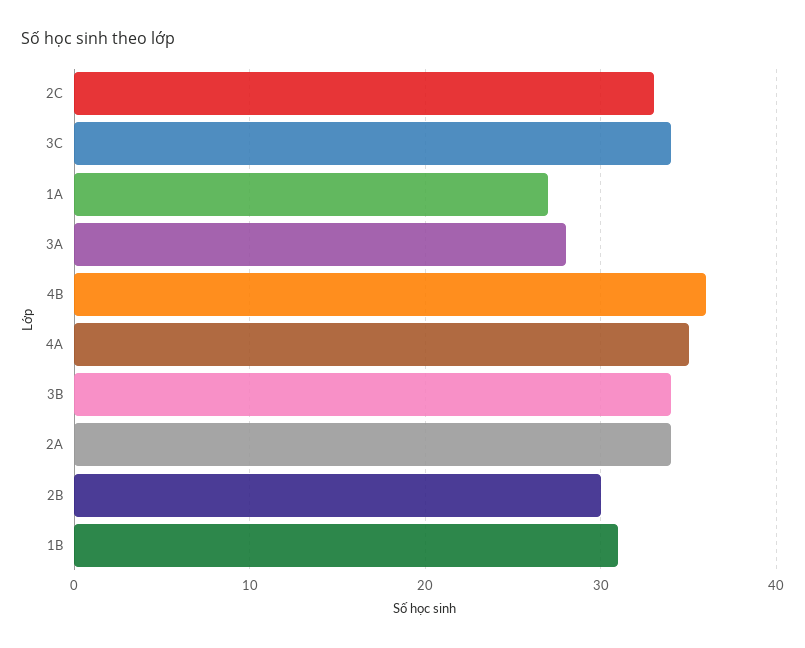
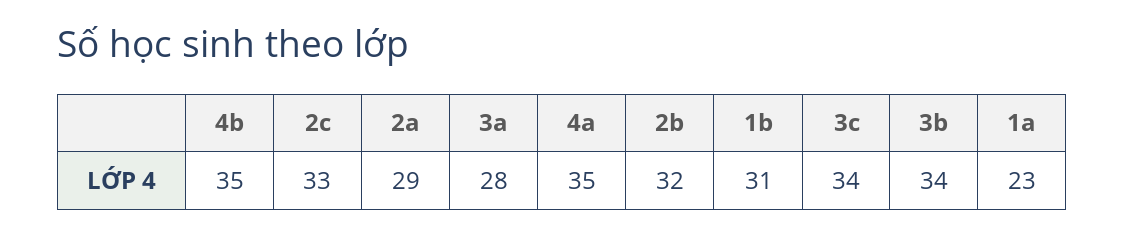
  {
    "2C": 33,
    "3C": 34,
-   "1A": 27,
+   "1A": 23,
    "3A": 28,
-   "4B": 36,
+   "4B": 35,
    "4A": 35,
    "3B": 34,
-   "2A": 34,
+   "2A": 29,
-   "2B": 30,
+   "2B": 32,
    "1B": 31
  }

